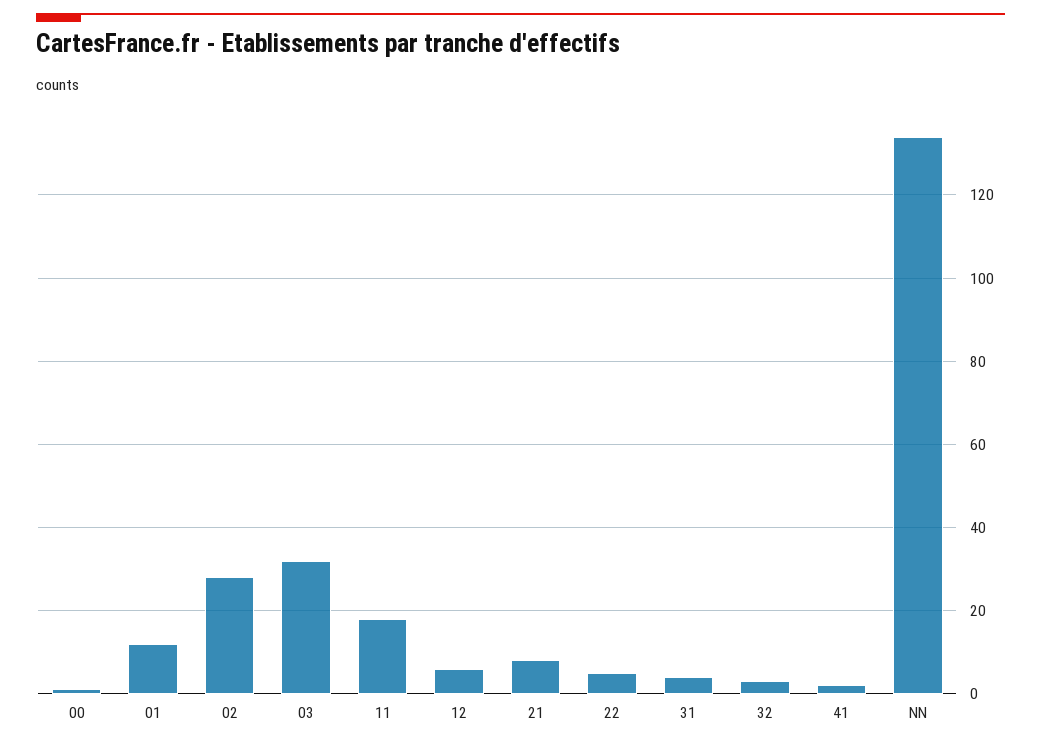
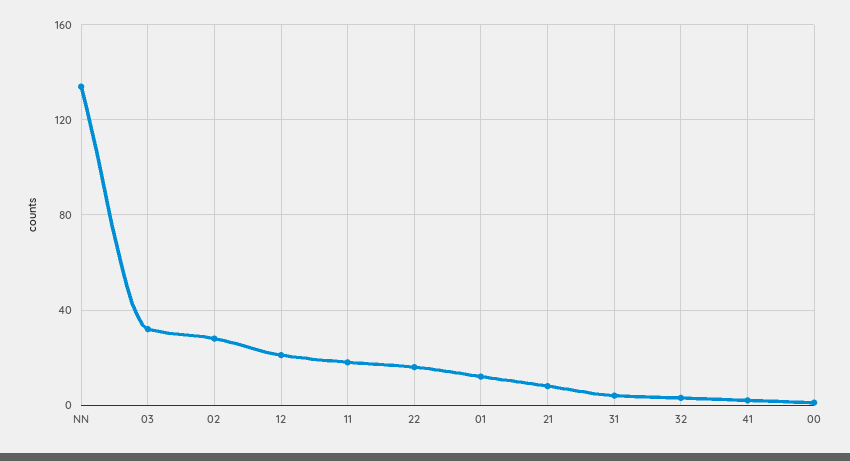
  {
    "00": 0,
    "01": 10,
    "02": 30,
    "03": 30,
    "11": 20,
-   "12": 5,
+   "12": 20,
    "21": 10,
-   "22": 5,
+   "22": 15,
    "31": 5,
    "32": 5,
    "41": 0,
    "NN": 135
  }

